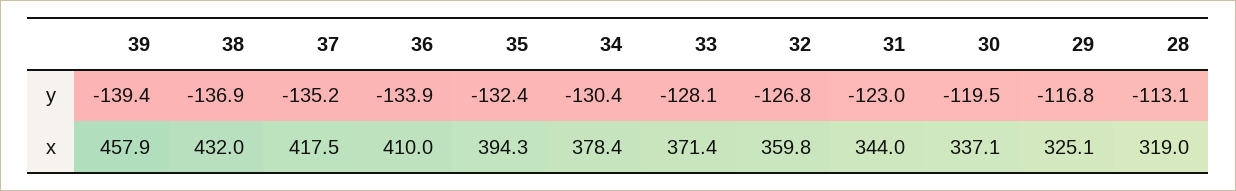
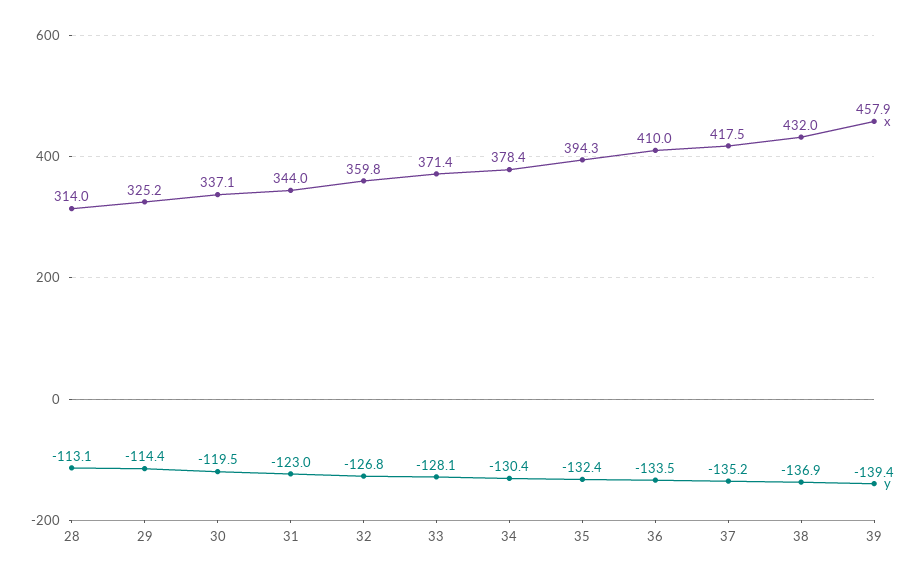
  {
    "y": {
      "39": -139.4,
      "38": -136.9,
      "37": -135.2,
-     "36": -133.9,
+     "36": -133.5,
      "35": -132.4,
      "34": -130.4,
      "33": -128.1,
      "32": -126.8,
      "31": -123,
      "30": -119.5,
-     "29": -116.8,
+     "29": -114.4,
      "28": -113.1
    },
    "x": {
      "39": 457.9,
      "38": 432,
      "37": 417.5,
      "36": 410,
      "35": 394.3,
      "34": 378.4,
      "33": 371.4,
      "32": 359.8,
      "31": 344,
      "30": 337.1,
-     "29": 325.1,
+     "29": 325.2,
-     "28": 319
+     "28": 314
    }
  }

